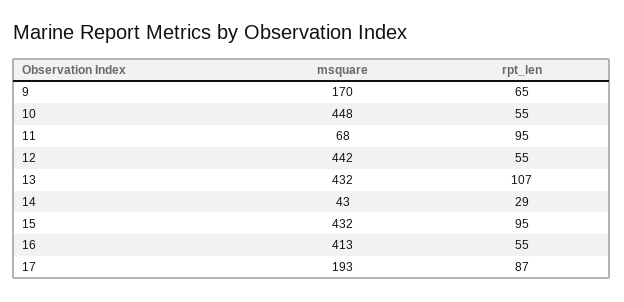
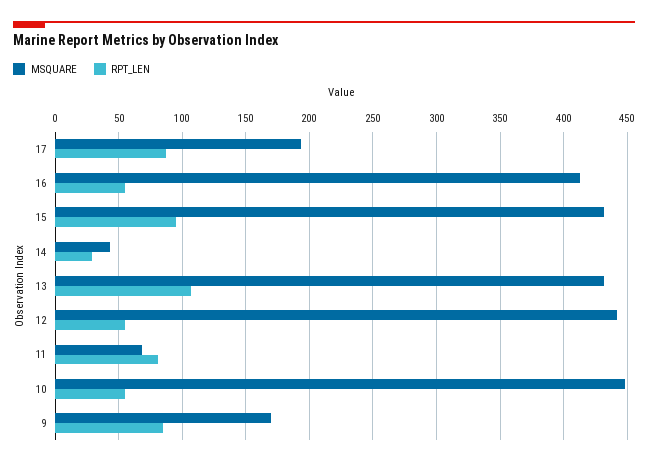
  {
    "msquare": {
      "9": 170,
      "10": 448,
      "11": 68,
      "12": 442,
      "13": 432,
      "14": 43,
      "15": 432,
      "16": 413,
      "17": 193
    },
    "rpt_len": {
-     "9": 65,
+     "9": 85,
      "10": 55,
-     "11": 95,
+     "11": 80,
      "12": 55,
      "13": 107,
      "14": 29,
      "15": 95,
      "16": 55,
      "17": 87
    }
  }

